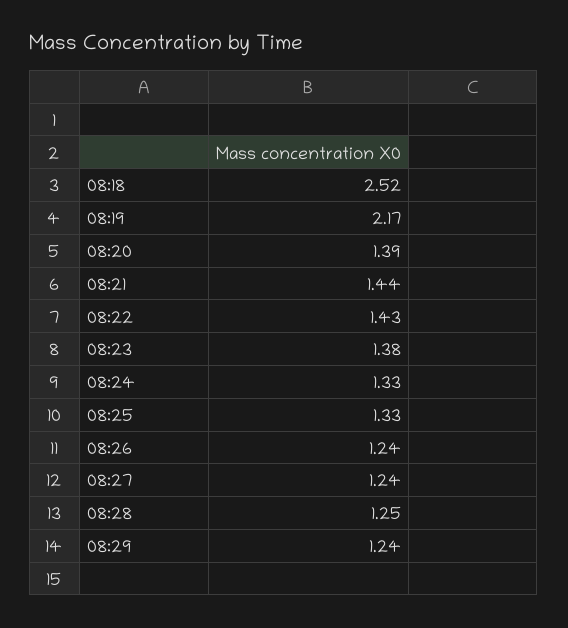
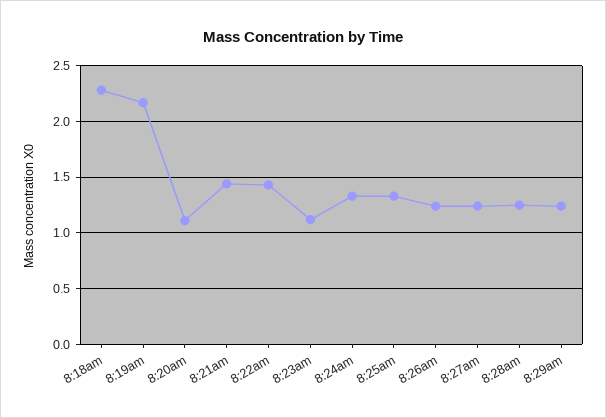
  {
-   "08:18": 2.52,
+   "08:18": 2.3,
    "08:19": 2.17,
-   "08:20": 1.39,
+   "08:20": 1.1,
    "08:21": 1.44,
    "08:22": 1.43,
-   "08:23": 1.38,
+   "08:23": 1.1,
    "08:24": 1.33,
    "08:25": 1.33,
    "08:26": 1.24,
    "08:27": 1.24,
    "08:28": 1.25,
    "08:29": 1.24
  }

